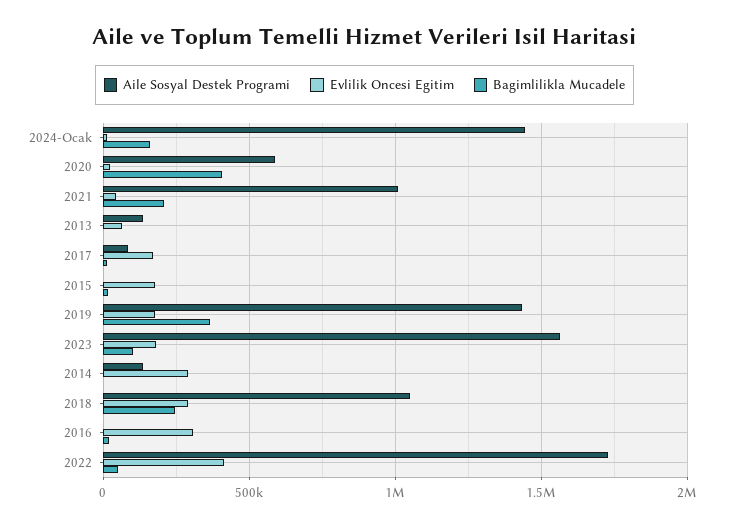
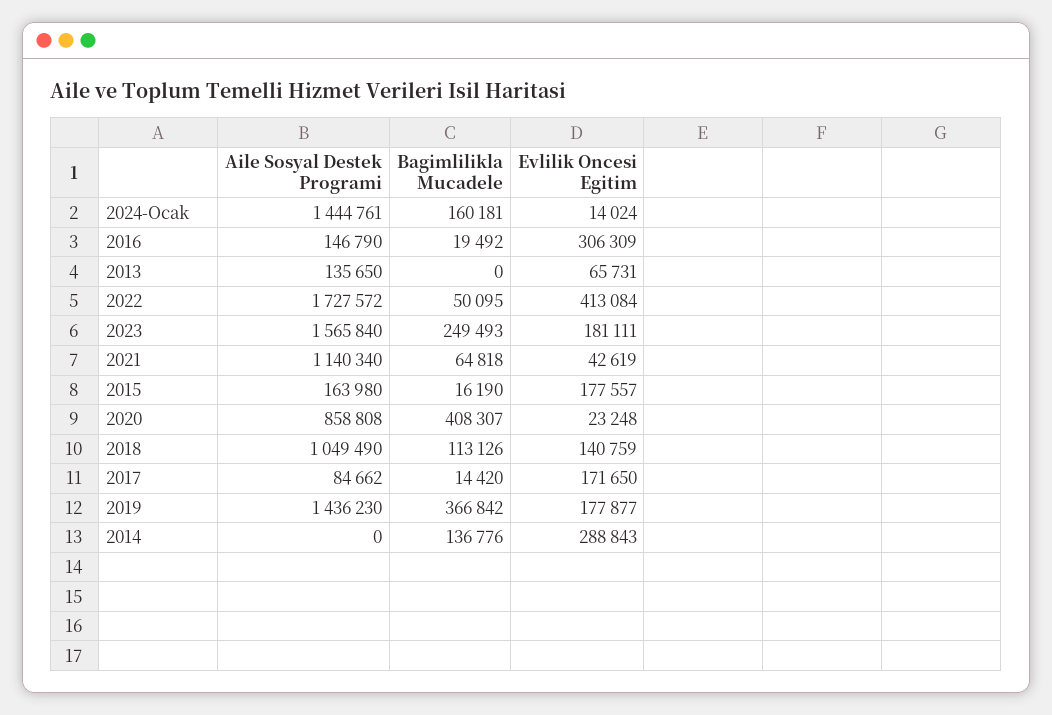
  {
    "Aile Sosyal Destek Programi": {
      "2024-Ocak": 1444761,
-     "2020": 600000,
+     "2020": 858808,
-     "2021": 1000000,
+     "2021": 1140340,
      "2013": 135650,
      "2017": 84662,
-     "2015": 0,
+     "2015": 163980,
      "2019": 1436230,
      "2023": 1565840,
-     "2014": 150000,
+     "2014": 0,
      "2018": 1049490,
-     "2016": 0,
+     "2016": 146790,
      "2022": 1727572
    },
    "Evlilik Oncesi Egitim": {
      "2024-Ocak": 14024,
      "2020": 23248,
      "2021": 42619,
      "2013": 65731,
      "2017": 171650,
      "2015": 177557,
      "2019": 177877,
      "2023": 181111,
      "2014": 288843,
-     "2018": 300000,
+     "2018": 140759,
      "2016": 306309,
      "2022": 413084
    },
    "Bagimlilikla Mucadele": {
      "2024-Ocak": 160181,
      "2020": 408307,
-     "2021": 200000,
+     "2021": 64818,
      "2013": 0,
      "2017": 14420,
      "2015": 16190,
      "2019": 366842,
-     "2023": 100000,
+     "2023": 249493,
-     "2014": 0,
+     "2014": 136776,
-     "2018": 250000,
+     "2018": 113126,
      "2016": 19492,
      "2022": 50095
    }
  }

